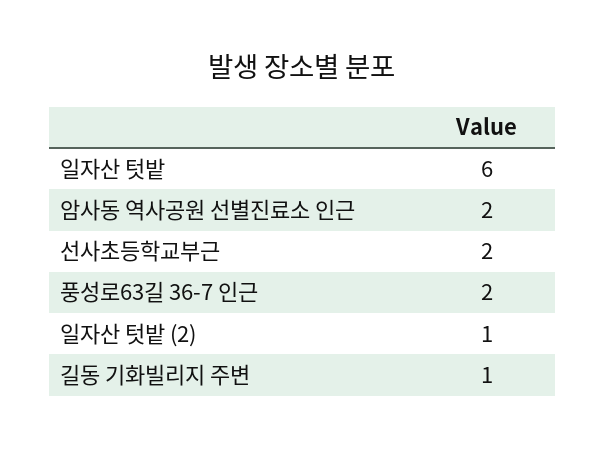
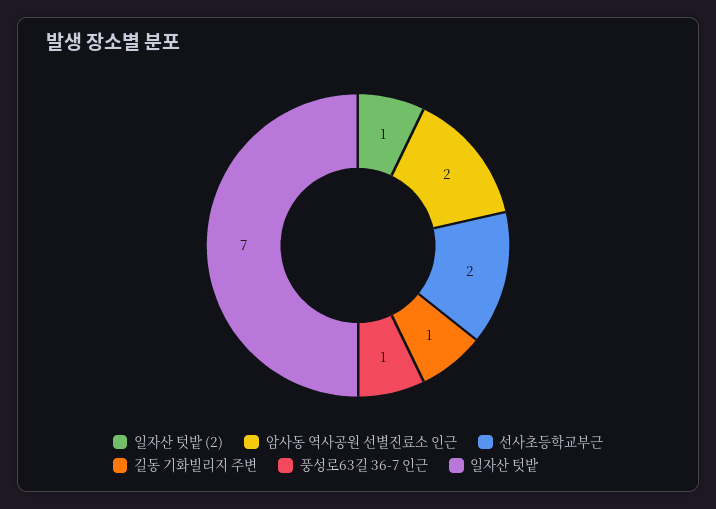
  {
-   "일자산 텃밭": 6,
+   "일자산 텃밭": 7,
    "암사동 역사공원 선별진료소 인근": 2,
    "선사초등학교부근": 2,
-   "풍성로63길 36-7 인근": 2,
+   "풍성로63길 36-7 인근": 1,
    "일자산 텃밭 (2)": 1,
    "길동 기화빌리지 주변": 1
  }

